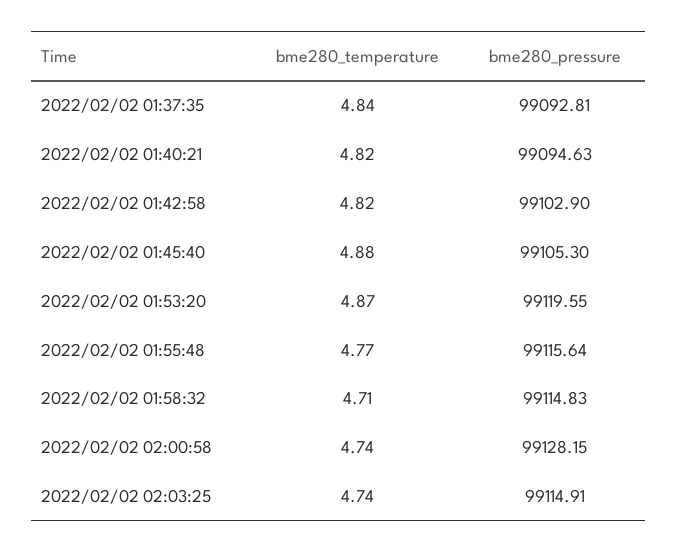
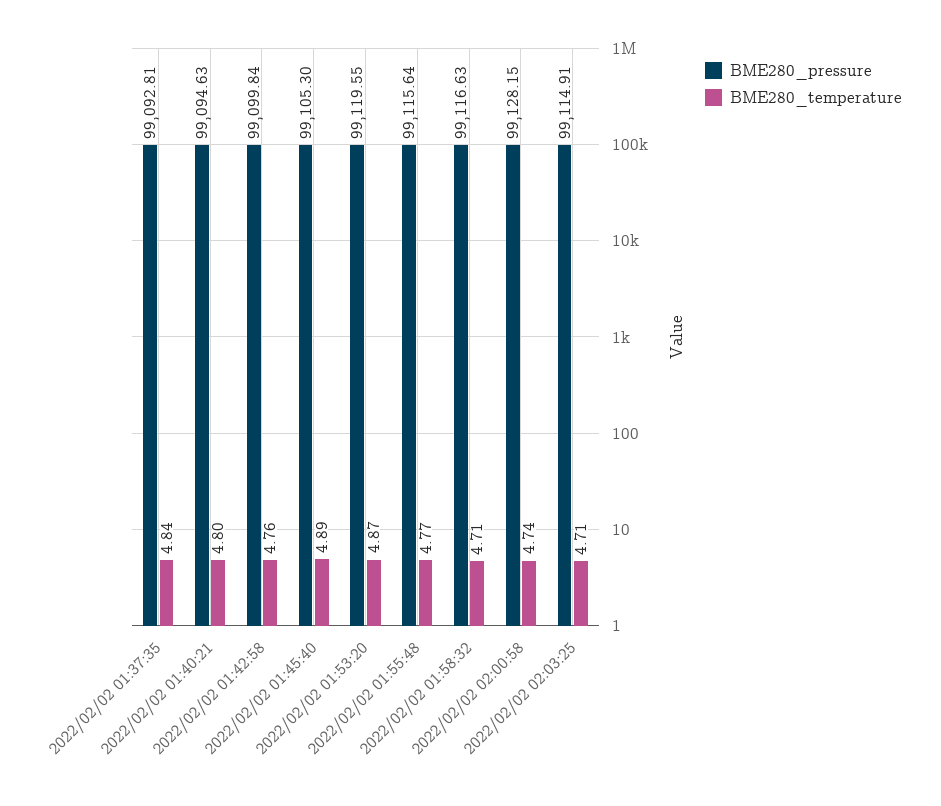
  {
    "bme280_temperature": {
      "2022/02/02 01:37:35": 4.84,
-     "2022/02/02 01:40:21": 4.82,
+     "2022/02/02 01:40:21": 4.8,
-     "2022/02/02 01:42:58": 4.82,
+     "2022/02/02 01:42:58": 4.76,
-     "2022/02/02 01:45:40": 4.88,
+     "2022/02/02 01:45:40": 4.89,
      "2022/02/02 01:53:20": 4.87,
      "2022/02/02 01:55:48": 4.77,
      "2022/02/02 01:58:32": 4.71,
      "2022/02/02 02:00:58": 4.74,
-     "2022/02/02 02:03:25": 4.74
+     "2022/02/02 02:03:25": 4.71
    },
    "bme280_pressure": {
      "2022/02/02 01:37:35": 99092.81,
      "2022/02/02 01:40:21": 99094.63,
-     "2022/02/02 01:42:58": 99102.9,
+     "2022/02/02 01:42:58": 99099.84,
      "2022/02/02 01:45:40": 99105.3,
      "2022/02/02 01:53:20": 99119.55,
      "2022/02/02 01:55:48": 99115.64,
-     "2022/02/02 01:58:32": 99114.83,
+     "2022/02/02 01:58:32": 99116.63,
      "2022/02/02 02:00:58": 99128.15,
      "2022/02/02 02:03:25": 99114.91
    }
  }

